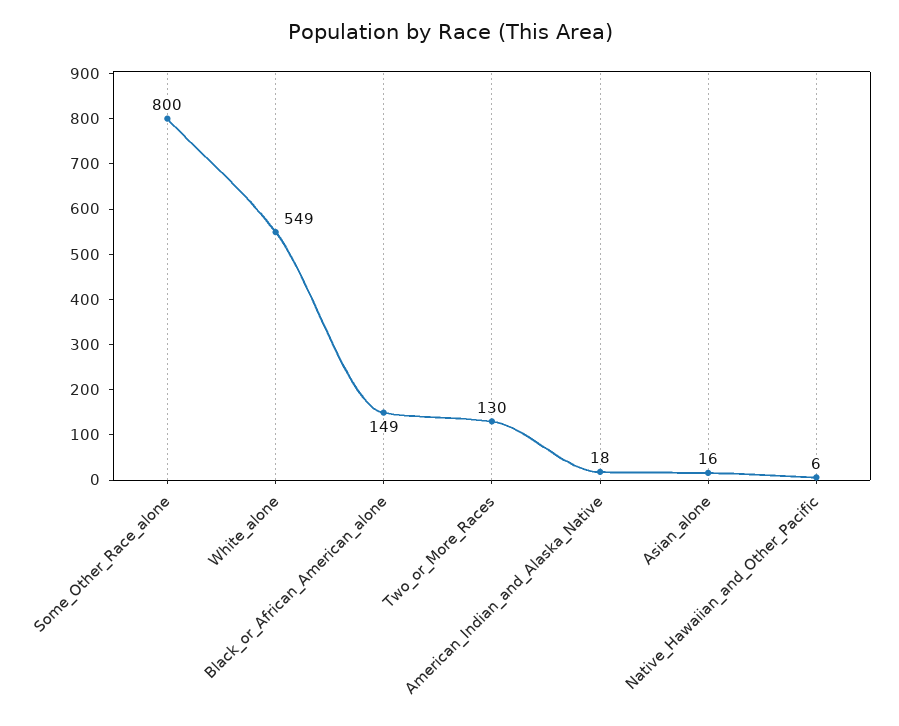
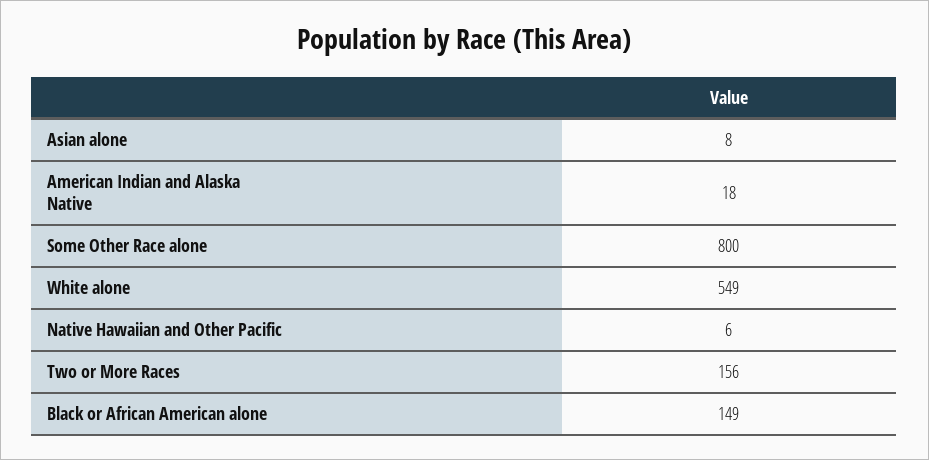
  {
    "Some_Other_Race_alone": 800,
    "White_alone": 549,
    "Black_or_African_American_alone": 149,
-   "Two_or_More_Races": 130,
+   "Two_or_More_Races": 156,
    "American_Indian_and_Alaska_Native": 18,
-   "Asian_alone": 16,
+   "Asian_alone": 8,
    "Native_Hawaiian_and_Other_Pacific": 6
  }

